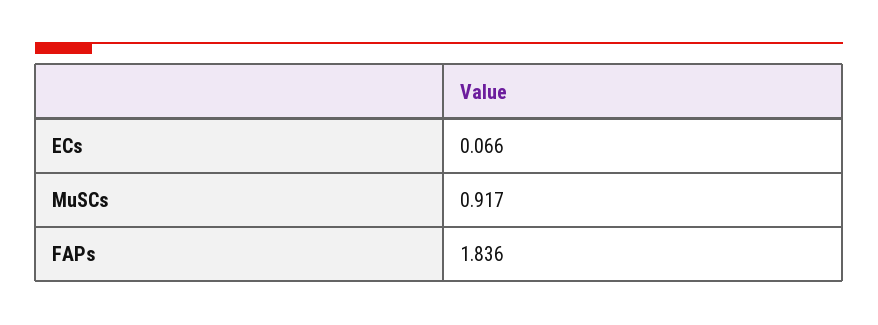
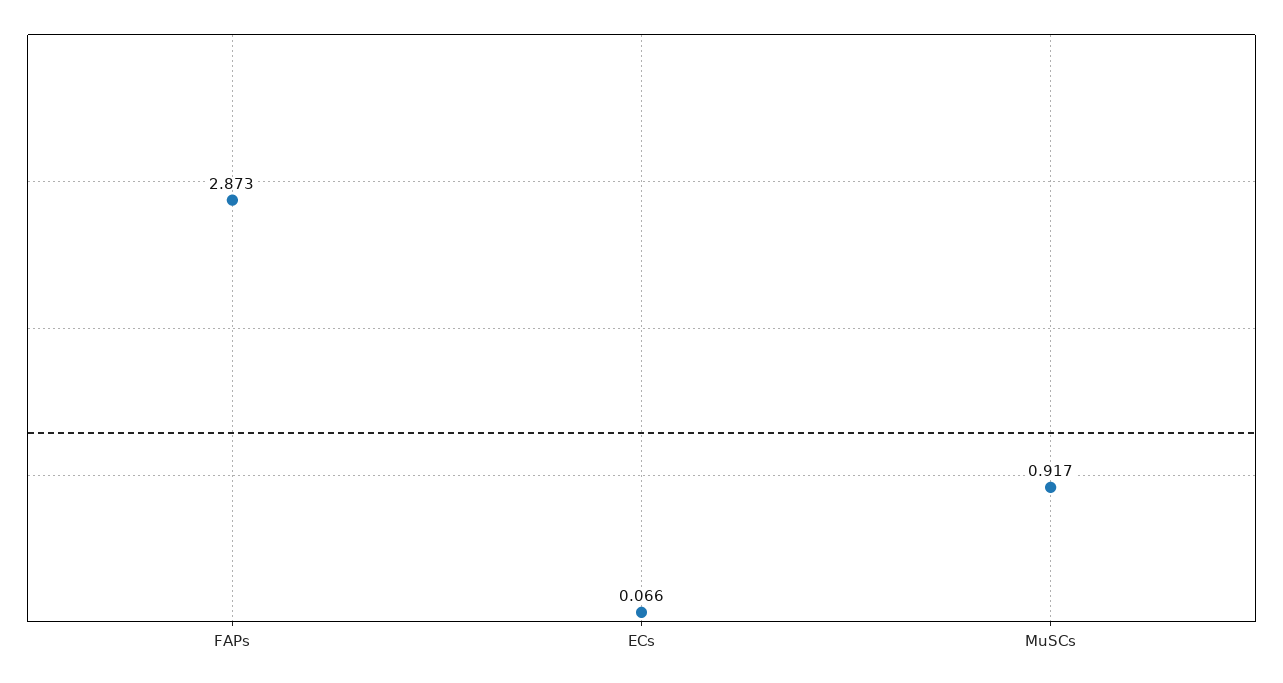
  {
    "ECs": 0.066,
    "MuSCs": 0.917,
-   "FAPs": 1.836
+   "FAPs": 2.873
  }

